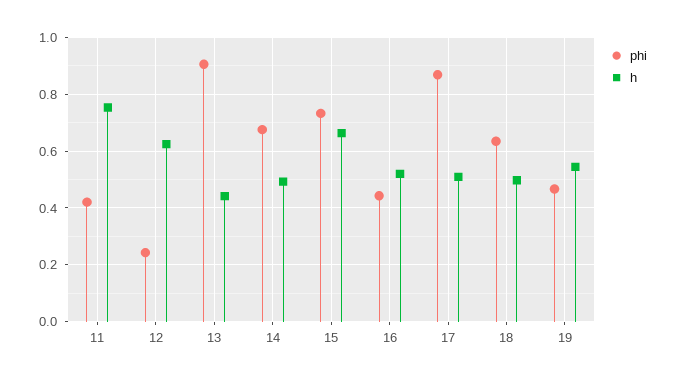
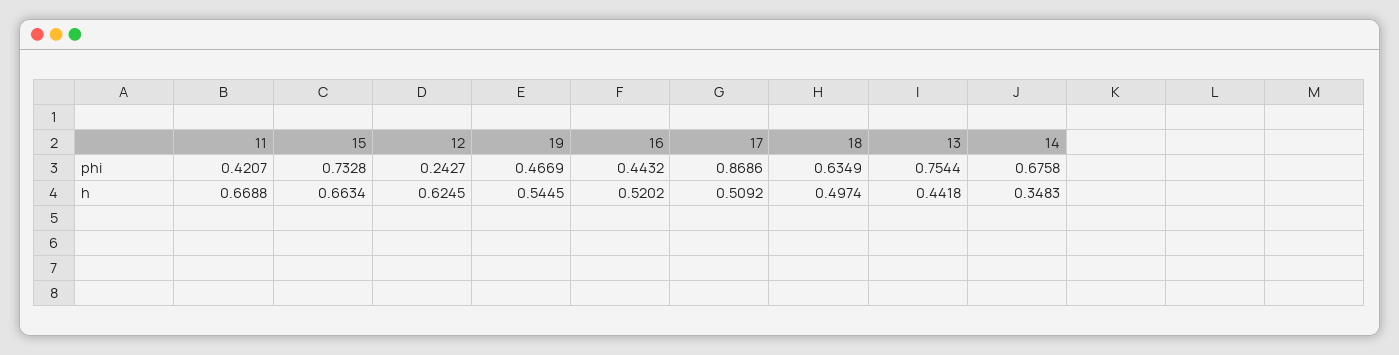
  {
    "phi": {
      "11": 0.4207,
      "12": 0.2427,
-     "13": 0.9,
+     "13": 0.7544,
      "14": 0.6758,
      "15": 0.7328,
      "16": 0.4432,
      "17": 0.8686,
      "18": 0.6349,
      "19": 0.4669
    },
    "h": {
-     "11": 0.75,
+     "11": 0.6688,
      "12": 0.6245,
      "13": 0.4418,
-     "14": 0.5,
+     "14": 0.3483,
      "15": 0.6634,
      "16": 0.5202,
      "17": 0.5092,
      "18": 0.4974,
      "19": 0.5445
    }
  }

